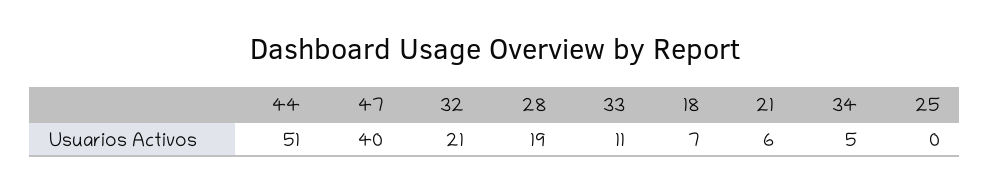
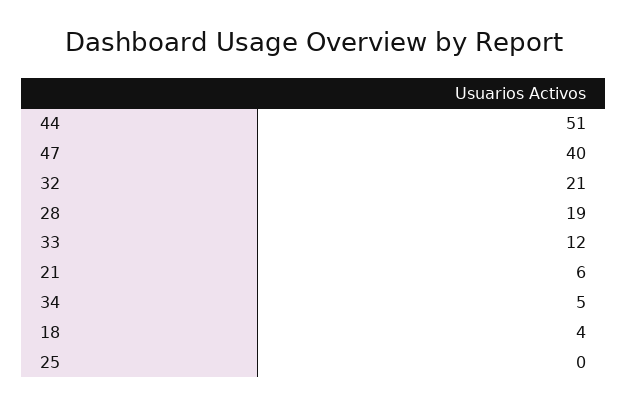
  {
    "44": 51,
    "47": 40,
    "32": 21,
    "28": 19,
-   "33": 11,
+   "33": 12,
-   "18": 7,
+   "18": 4,
    "21": 6,
    "34": 5,
    "25": 0
  }

